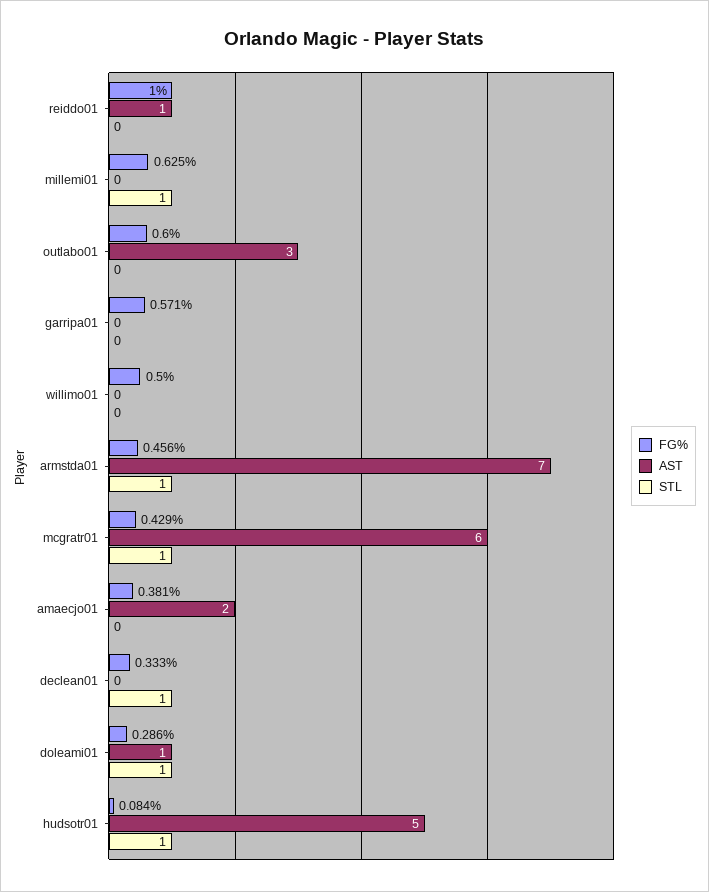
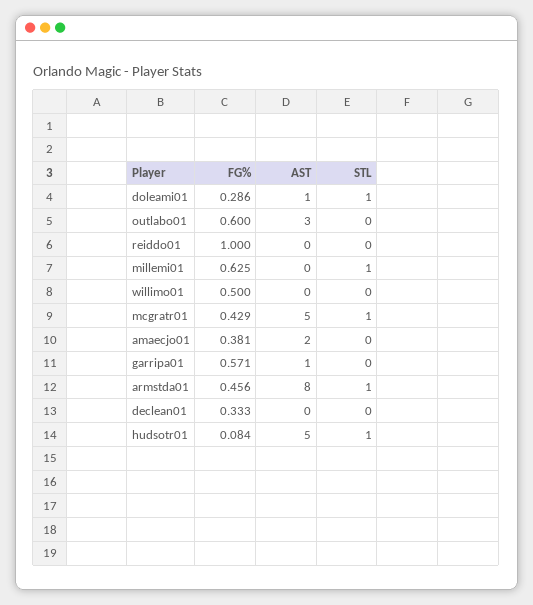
  {
    "FG%": {
      "reiddo01": 1,
      "millemi01": 0.625,
      "outlabo01": 0.6,
      "garripa01": 0.571,
      "willimo01": 0.5,
      "armstda01": 0.456,
      "mcgratr01": 0.429,
      "amaecjo01": 0.381,
      "declean01": 0.333,
      "doleami01": 0.286,
      "hudsotr01": 0.084
    },
    "AST": {
-     "reiddo01": 1,
+     "reiddo01": 0,
      "millemi01": 0,
      "outlabo01": 3,
-     "garripa01": 0,
+     "garripa01": 1,
      "willimo01": 0,
-     "armstda01": 7,
+     "armstda01": 8,
-     "mcgratr01": 6,
+     "mcgratr01": 5,
      "amaecjo01": 2,
      "declean01": 0,
      "doleami01": 1,
      "hudsotr01": 5
    },
    "STL": {
      "reiddo01": 0,
      "millemi01": 1,
      "outlabo01": 0,
      "garripa01": 0,
      "willimo01": 0,
      "armstda01": 1,
      "mcgratr01": 1,
      "amaecjo01": 0,
-     "declean01": 1,
+     "declean01": 0,
      "doleami01": 1,
      "hudsotr01": 1
    }
  }

